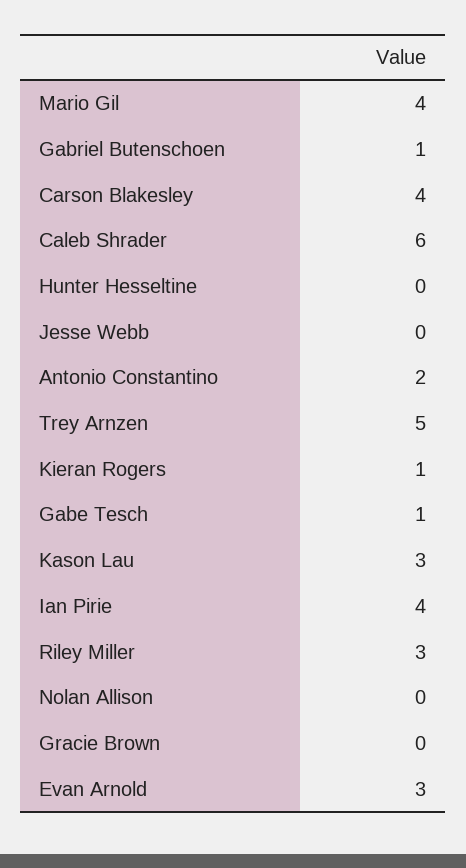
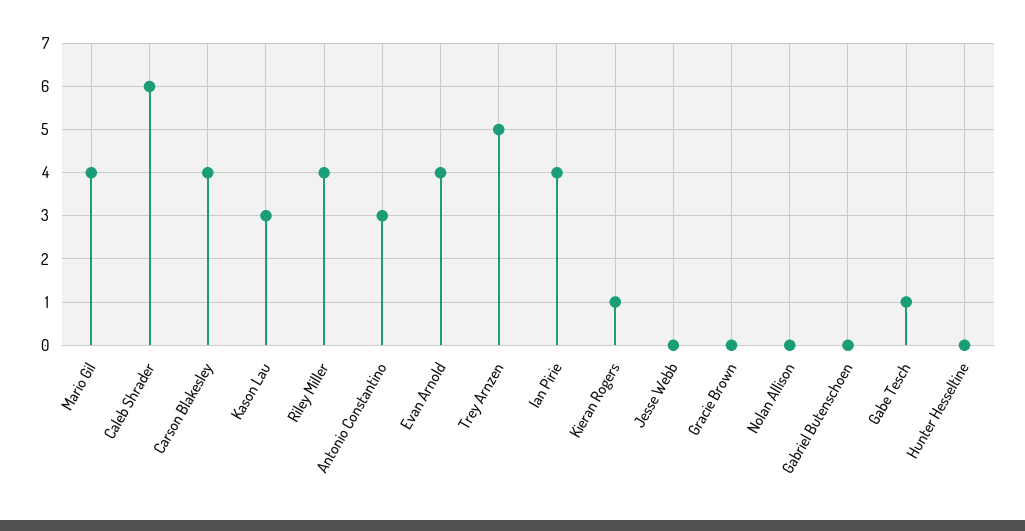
  {
    "Mario Gil": 4,
-   "Gabriel Butenschoen": 1,
+   "Gabriel Butenschoen": 0,
    "Carson Blakesley": 4,
    "Caleb Shrader": 6,
    "Hunter Hesseltine": 0,
    "Jesse Webb": 0,
-   "Antonio Constantino": 2,
+   "Antonio Constantino": 3,
    "Trey Arnzen": 5,
    "Kieran Rogers": 1,
    "Gabe Tesch": 1,
    "Kason Lau": 3,
    "Ian Pirie": 4,
-   "Riley Miller": 3,
+   "Riley Miller": 4,
    "Nolan Allison": 0,
    "Gracie Brown": 0,
-   "Evan Arnold": 3
+   "Evan Arnold": 4
  }

